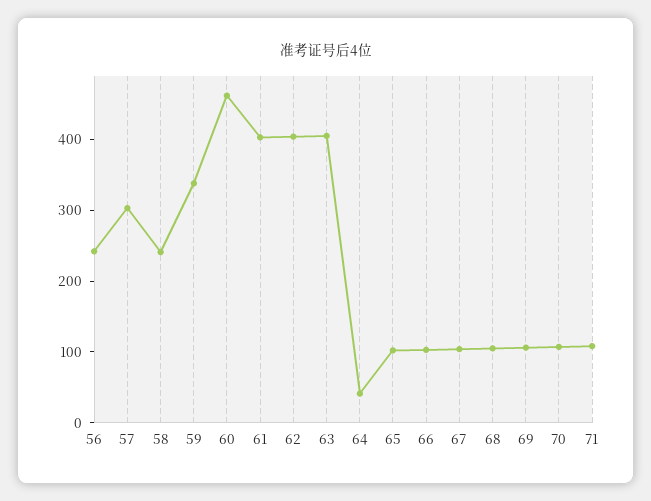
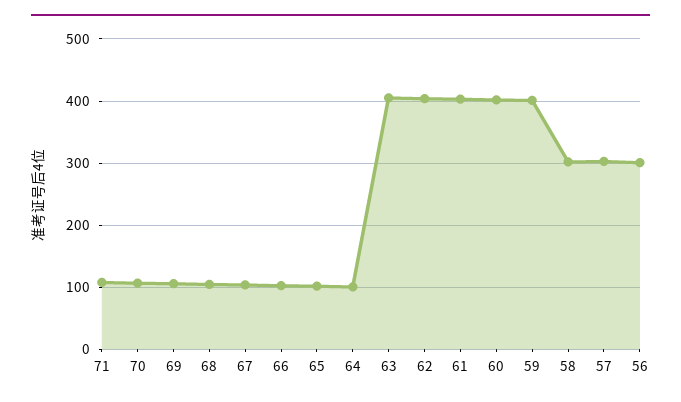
  {
-   "56": 240,
+   "56": 300,
    "57": 300,
-   "58": 240,
+   "58": 300,
-   "59": 340,
+   "59": 400,
-   "60": 460,
+   "60": 400,
    "61": 400,
    "62": 400,
    "63": 410,
-   "64": 40,
+   "64": 100,
    "65": 100,
    "66": 100,
    "67": 100,
    "68": 110,
    "69": 110,
    "70": 110,
    "71": 110
  }

